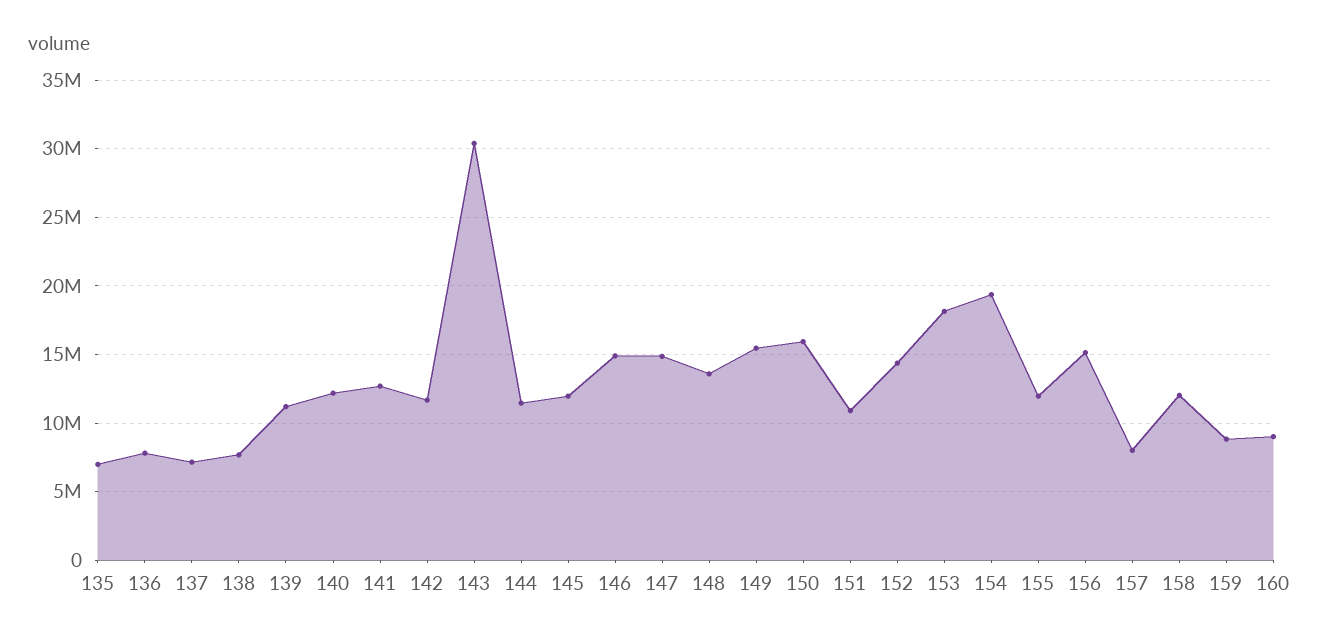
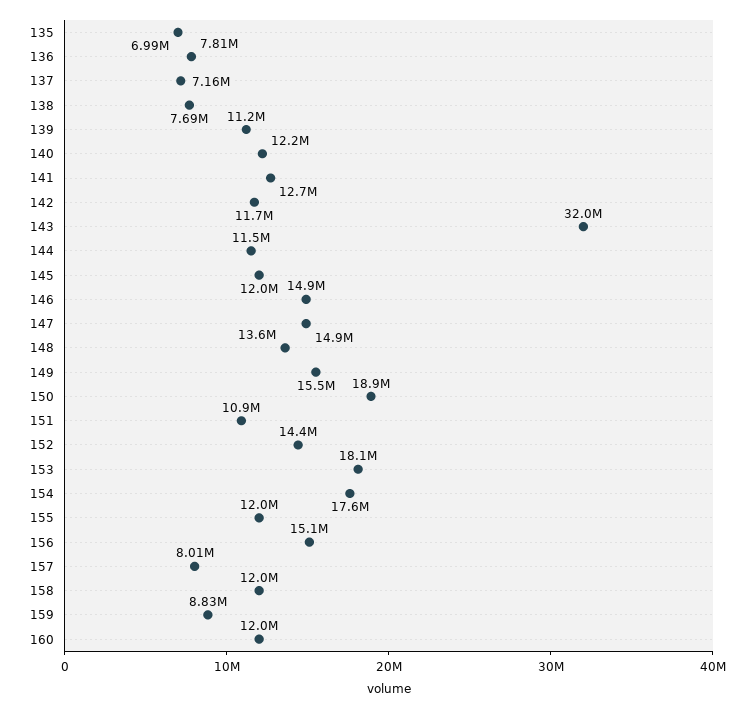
  {
    "135": 6990000,
    "136": 7810000,
    "137": 7160000,
    "138": 7690000,
    "139": 11200000,
    "140": 12200000,
    "141": 12700000,
    "142": 11700000,
-   "143": 30500000,
+   "143": 32000000,
    "144": 11500000,
    "145": 12000000,
    "146": 14900000,
    "147": 14900000,
    "148": 13600000,
    "149": 15500000,
-   "150": 16000000,
+   "150": 18900000,
    "151": 10900000,
    "152": 14400000,
    "153": 18100000,
-   "154": 19500000,
+   "154": 17600000,
    "155": 12000000,
    "156": 15100000,
    "157": 8010000,
    "158": 12000000,
    "159": 8830000,
-   "160": 9000000
+   "160": 12000000
  }

